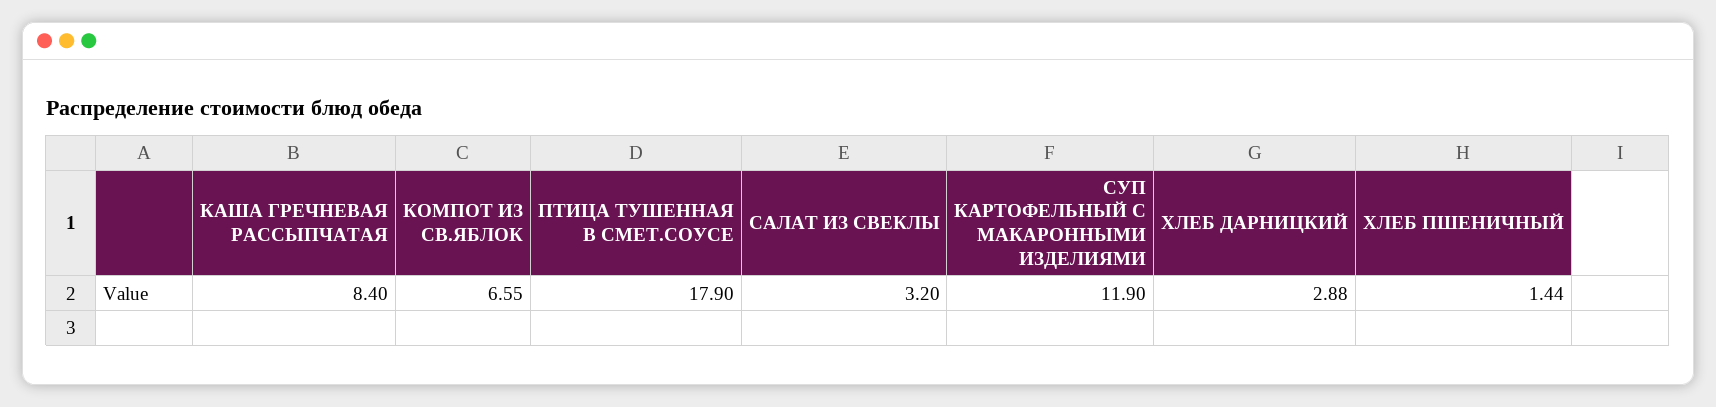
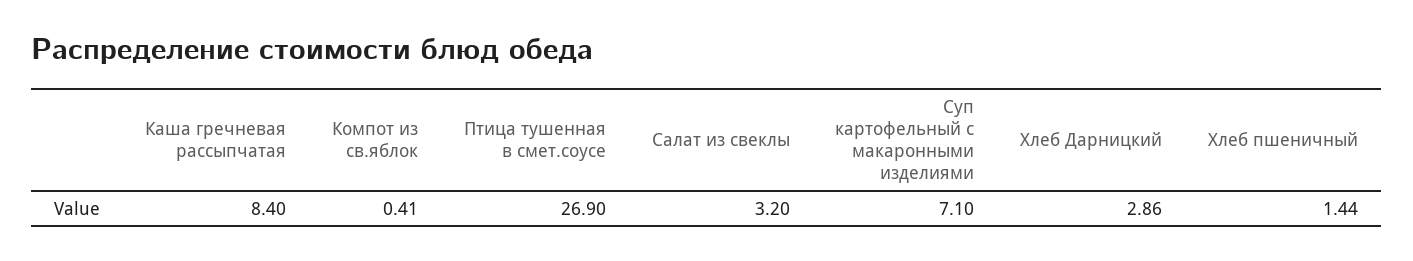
  {
    "КАША ГРЕЧНЕВАЯ РАССЫПЧАТАЯ": 8.4,
-   "КОМПОТ ИЗ СВ.ЯБЛОК": 6.55,
+   "КОМПОТ ИЗ СВ.ЯБЛОК": 0.41,
-   "ПТИЦА ТУШЕННАЯ В СМЕТ.СОУСЕ": 17.9,
+   "ПТИЦА ТУШЕННАЯ В СМЕТ.СОУСЕ": 26.9,
    "САЛАТ ИЗ СВЕКЛЫ": 3.2,
-   "СУП КАРТОФЕЛЬНЫЙ С МАКАРОННЫМИ ИЗДЕЛИЯМИ": 11.9,
+   "СУП КАРТОФЕЛЬНЫЙ С МАКАРОННЫМИ ИЗДЕЛИЯМИ": 7.1,
-   "ХЛЕБ ДАРНИЦКИЙ": 2.88,
+   "ХЛЕБ ДАРНИЦКИЙ": 2.86,
    "ХЛЕБ ПШЕНИЧНЫЙ": 1.44
  }

